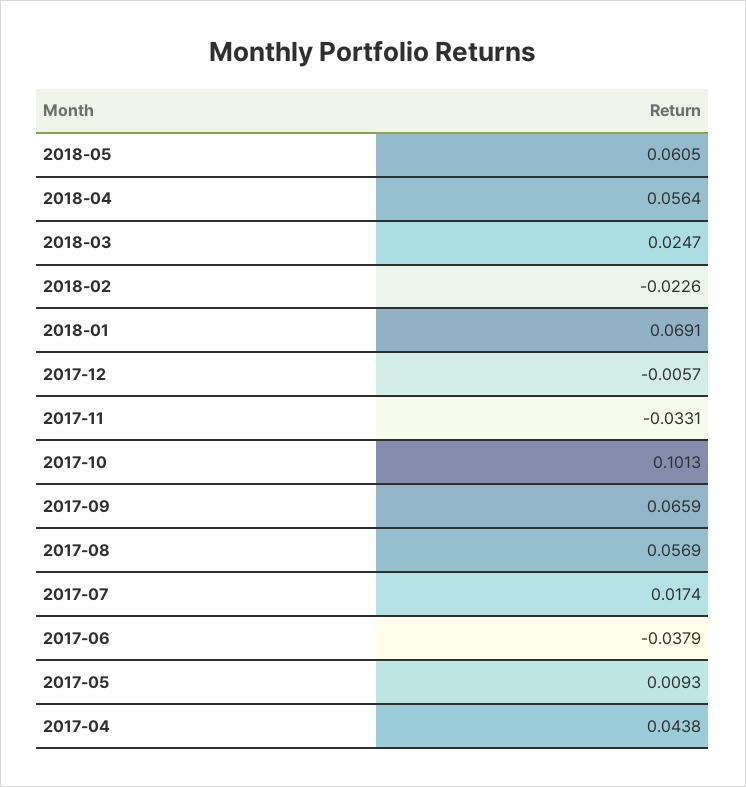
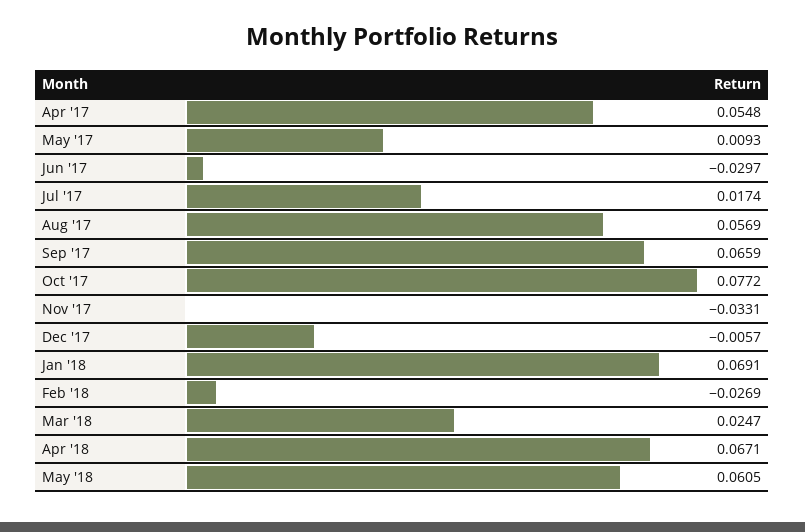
  {
    "2018-05": 0.0605,
-   "2018-04": 0.0564,
+   "2018-04": 0.0671,
    "2018-03": 0.0247,
-   "2018-02": -0.0226,
+   "2018-02": -0.0269,
    "2018-01": 0.0691,
    "2017-12": -0.0057,
    "2017-11": -0.0331,
-   "2017-10": 0.1013,
+   "2017-10": 0.0772,
    "2017-09": 0.0659,
    "2017-08": 0.0569,
    "2017-07": 0.0174,
-   "2017-06": -0.0379,
+   "2017-06": -0.0297,
    "2017-05": 0.0093,
-   "2017-04": 0.0438
+   "2017-04": 0.0548
  }

